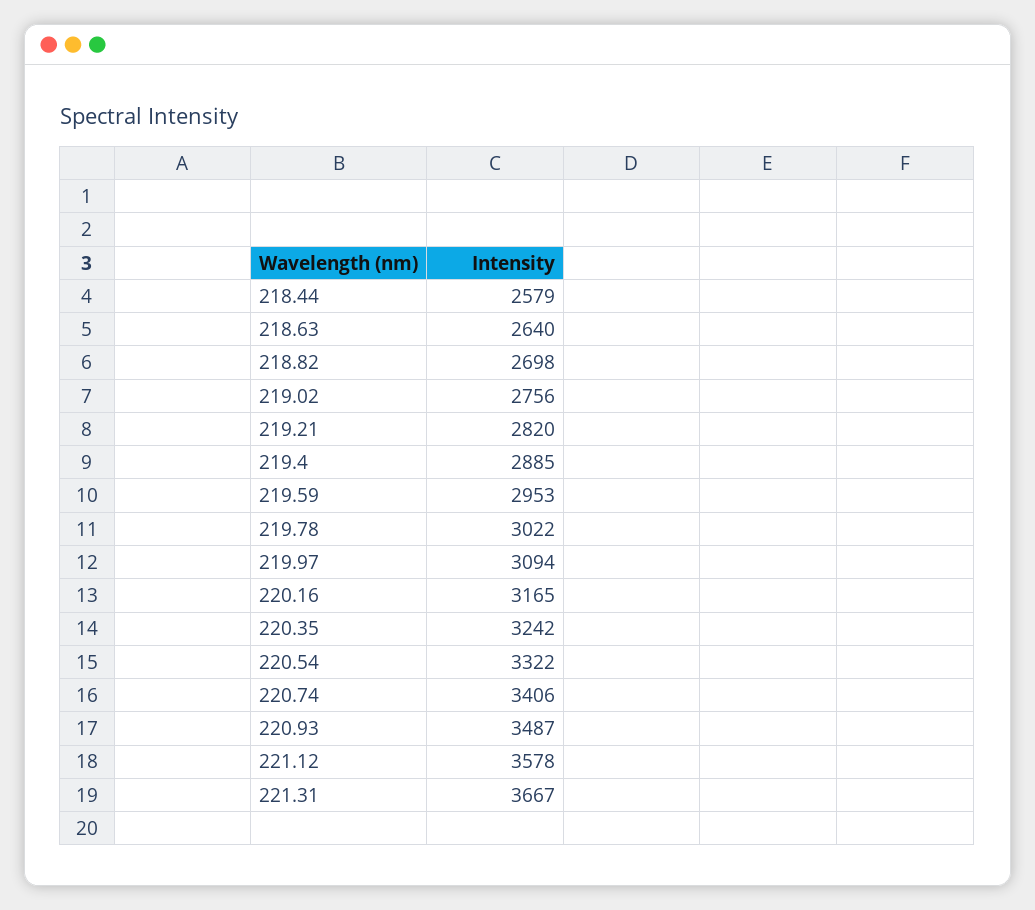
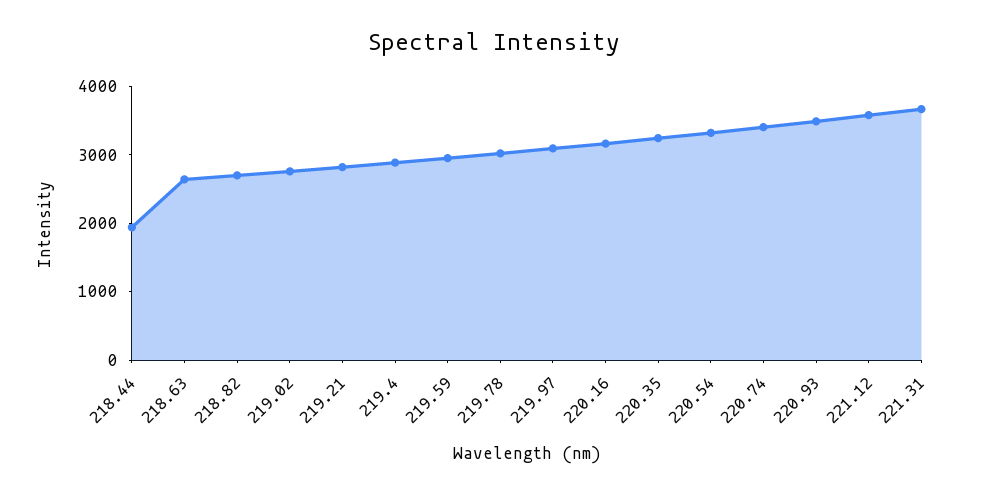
  {
-   "218.44": 2579,
+   "218.44": 2000,
    "218.63": 2640,
    "218.82": 2698,
    "219.02": 2756,
    "219.21": 2820,
    "219.4": 2885,
    "219.59": 2953,
    "219.78": 3022,
    "219.97": 3094,
    "220.16": 3165,
    "220.35": 3242,
    "220.54": 3322,
    "220.74": 3406,
    "220.93": 3487,
    "221.12": 3578,
    "221.31": 3667
  }

